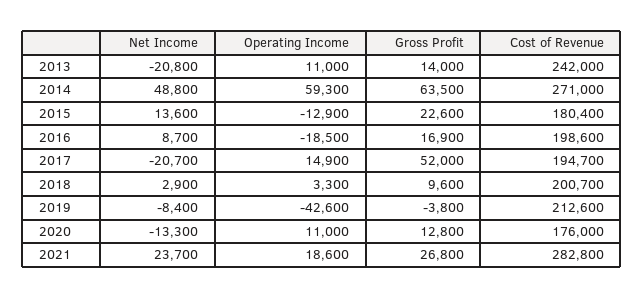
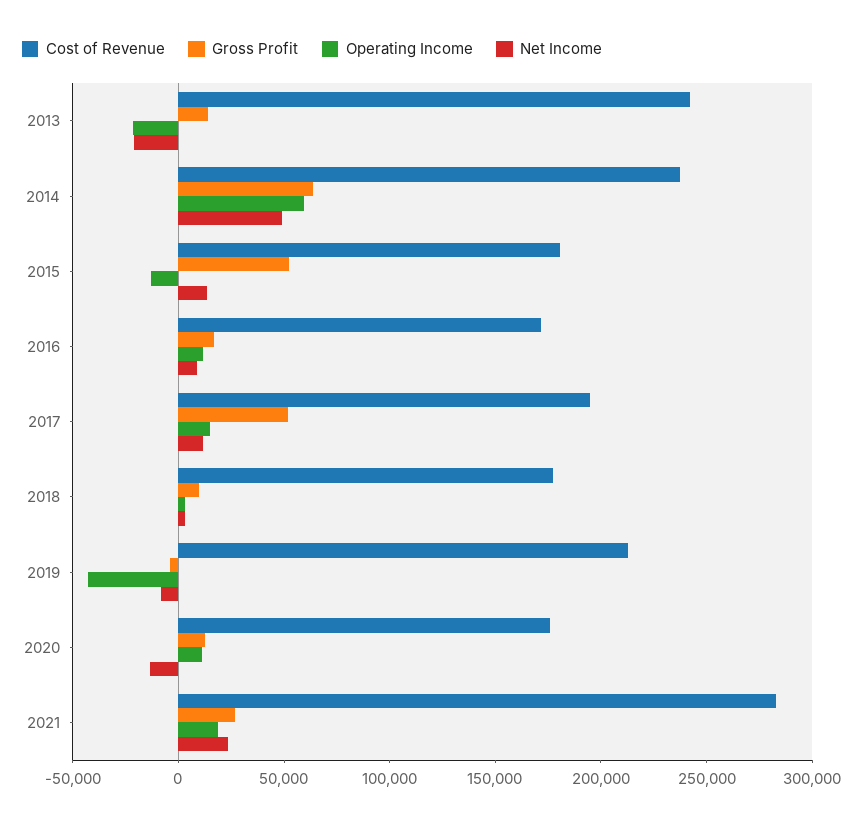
  {
    "Net Income": {
      "2013": -20800,
      "2014": 48800,
      "2015": 13600,
      "2016": 8700,
-     "2017": -20700,
+     "2017": 10000,
      "2018": 2900,
      "2019": -8400,
      "2020": -13300,
      "2021": 23700
    },
    "Operating Income": {
-     "2013": 11000,
+     "2013": -20000,
      "2014": 59300,
      "2015": -12900,
-     "2016": -18500,
+     "2016": 10000,
      "2017": 14900,
      "2018": 3300,
      "2019": -42600,
      "2020": 11000,
      "2021": 18600
    },
    "Gross Profit": {
      "2013": 14000,
      "2014": 63500,
-     "2015": 22600,
+     "2015": 50000,
      "2016": 16900,
      "2017": 52000,
      "2018": 9600,
      "2019": -3800,
      "2020": 12800,
      "2021": 26800
    },
    "Cost of Revenue": {
      "2013": 242000,
-     "2014": 271000,
+     "2014": 240000,
      "2015": 180400,
-     "2016": 198600,
+     "2016": 170000,
      "2017": 194700,
-     "2018": 200700,
+     "2018": 180000,
      "2019": 212600,
      "2020": 176000,
      "2021": 282800
    }
  }

